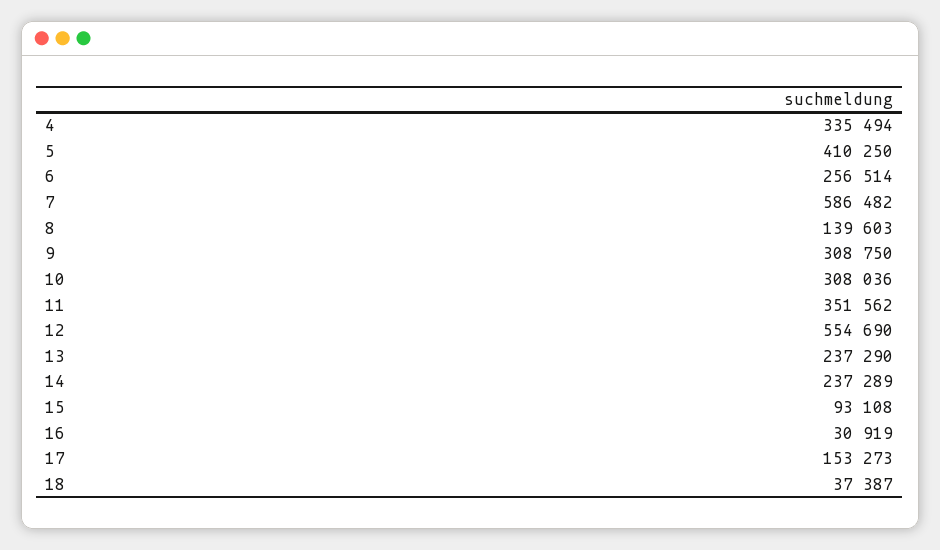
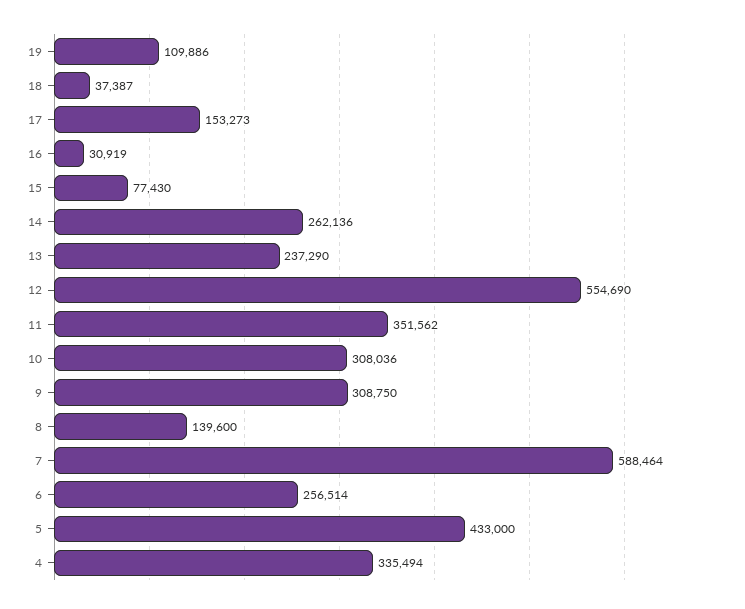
  {
    "4": 335494,
-   "5": 410250,
+   "5": 433000,
    "6": 256514,
-   "7": 586482,
+   "7": 588464,
-   "8": 139603,
+   "8": 139600,
    "9": 308750,
    "10": 308036,
    "11": 351562,
    "12": 554690,
    "13": 237290,
-   "14": 237289,
+   "14": 262136,
-   "15": 93108,
+   "15": 77430,
    "16": 30919,
    "17": 153273,
-   "18": 37387
+   "18": 37387,
+   "19": 109886
  }

